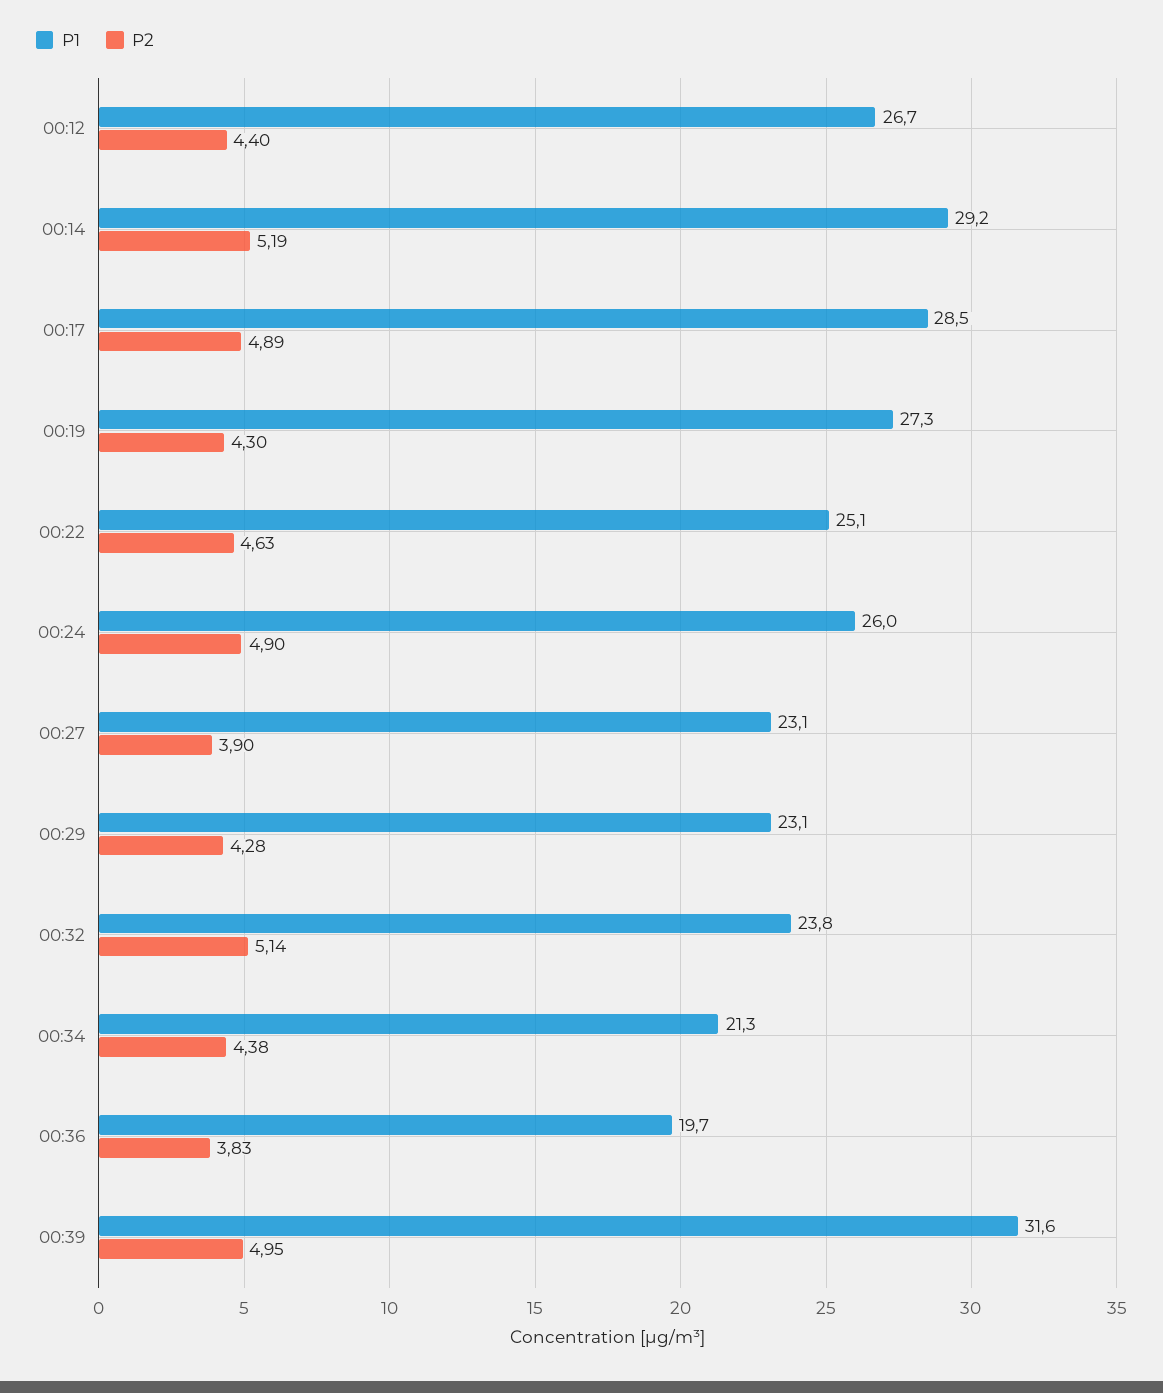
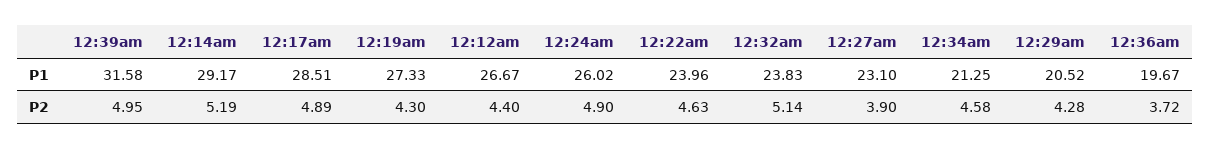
  {
    "P1": {
      "00:12": 26.67,
      "00:14": 29.17,
      "00:17": 28.51,
      "00:19": 27.33,
-     "00:22": 25.1,
+     "00:22": 23.96,
      "00:24": 26.02,
      "00:27": 23.1,
-     "00:29": 23.1,
+     "00:29": 20.52,
      "00:32": 23.83,
      "00:34": 21.25,
      "00:36": 19.67,
      "00:39": 31.58
    },
    "P2": {
      "00:12": 4.4,
      "00:14": 5.19,
      "00:17": 4.89,
      "00:19": 4.3,
      "00:22": 4.63,
      "00:24": 4.9,
      "00:27": 3.9,
      "00:29": 4.28,
      "00:32": 5.14,
-     "00:34": 4.38,
+     "00:34": 4.58,
-     "00:36": 3.83,
+     "00:36": 3.72,
      "00:39": 4.95
    }
  }

